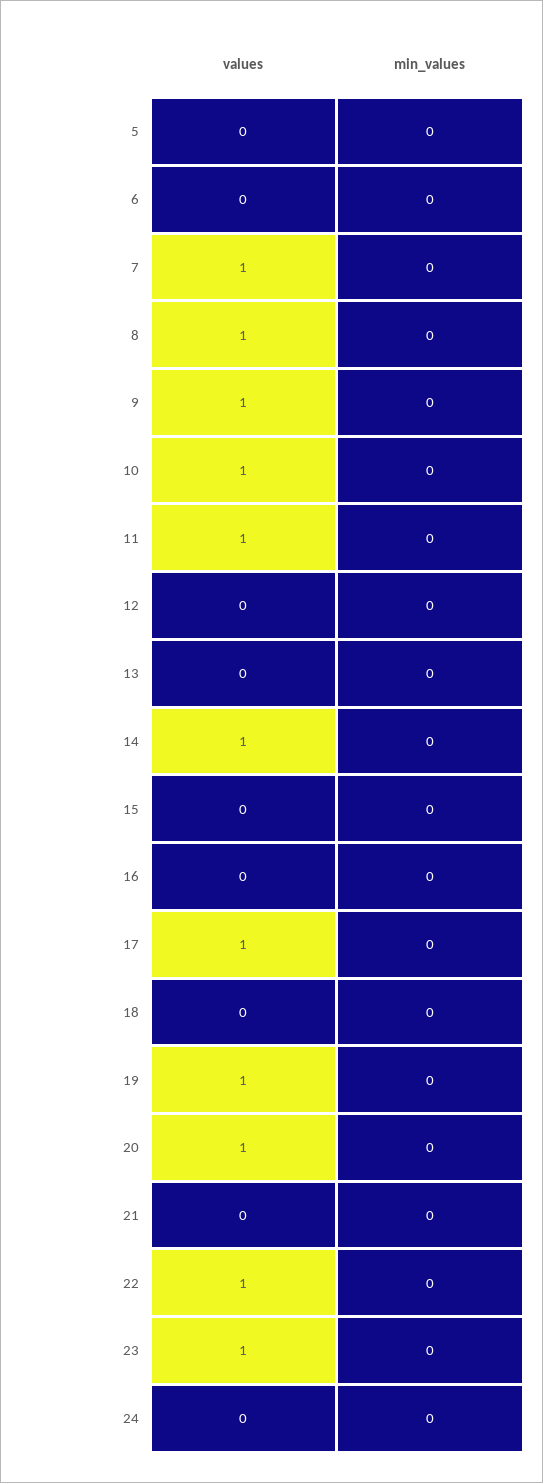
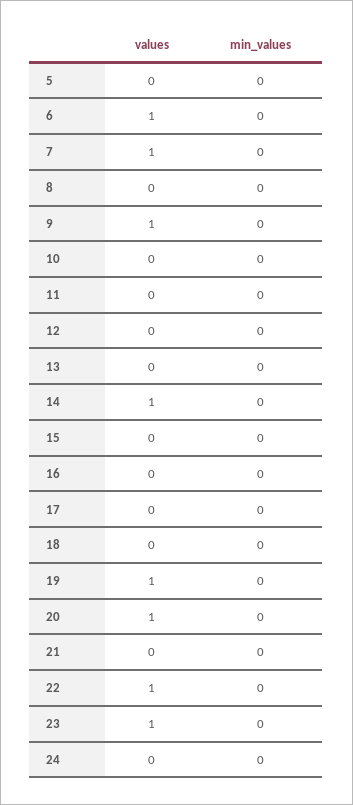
  {
    "values": {
      "5": 0,
-     "6": 0,
+     "6": 1,
      "7": 1,
-     "8": 1,
+     "8": 0,
      "9": 1,
-     "10": 1,
+     "10": 0,
-     "11": 1,
+     "11": 0,
      "12": 0,
      "13": 0,
      "14": 1,
      "15": 0,
      "16": 0,
-     "17": 1,
+     "17": 0,
      "18": 0,
      "19": 1,
      "20": 1,
      "21": 0,
      "22": 1,
      "23": 1,
      "24": 0
    },
    "min_values": {
      "5": 0,
      "6": 0,
      "7": 0,
      "8": 0,
      "9": 0,
      "10": 0,
      "11": 0,
      "12": 0,
      "13": 0,
      "14": 0,
      "15": 0,
      "16": 0,
      "17": 0,
      "18": 0,
      "19": 0,
      "20": 0,
      "21": 0,
      "22": 0,
      "23": 0,
      "24": 0
    }
  }

